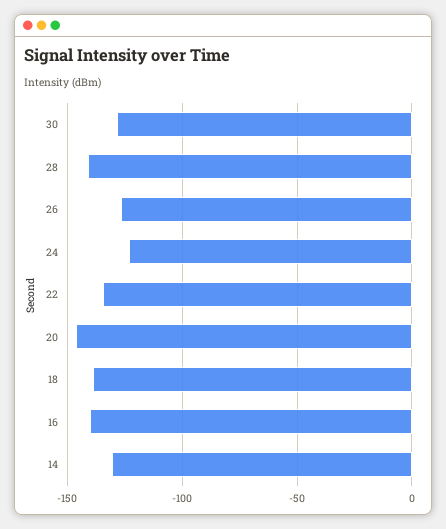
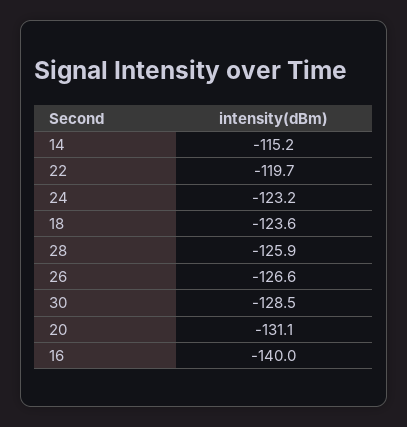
  {
    "30": -128.5,
-   "28": -140,
+   "28": -125.9,
    "26": -126.6,
    "24": -123.2,
-   "22": -135,
+   "22": -119.7,
-   "20": -145,
+   "20": -131.1,
-   "18": -140,
+   "18": -123.6,
    "16": -140,
-   "14": -130
+   "14": -115.2
  }

